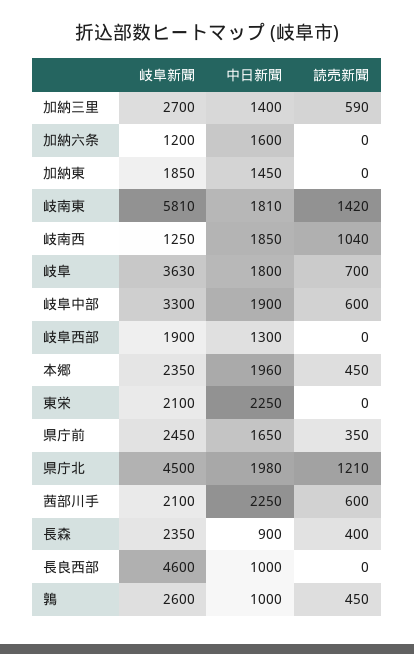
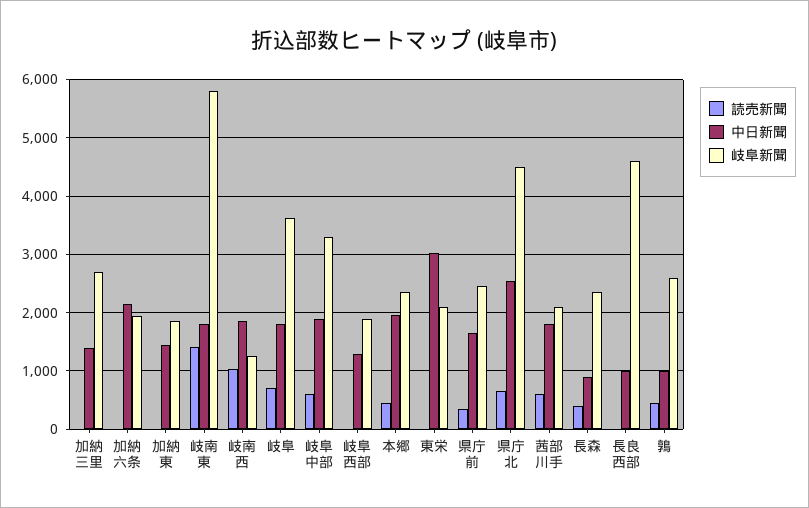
  {
    "岐阜新聞": {
      "加納三里": 2700,
-     "加納六条": 1200,
+     "加納六条": 2000,
      "加納東": 1850,
      "岐南東": 5810,
      "岐南西": 1250,
      "岐阜": 3630,
      "岐阜中部": 3300,
      "岐阜西部": 1900,
      "本郷": 2350,
      "東栄": 2100,
      "県庁前": 2450,
      "県庁北": 4500,
      "茜部川手": 2100,
      "長森": 2350,
      "長良西部": 4600,
      "鶉": 2600
    },
    "中日新聞": {
      "加納三里": 1400,
-     "加納六条": 1600,
+     "加納六条": 2200,
      "加納東": 1450,
      "岐南東": 1810,
      "岐南西": 1850,
      "岐阜": 1800,
      "岐阜中部": 1900,
      "岐阜西部": 1300,
      "本郷": 1960,
-     "東栄": 2250,
+     "東栄": 3000,
      "県庁前": 1650,
-     "県庁北": 1980,
+     "県庁北": 2600,
-     "茜部川手": 2250,
+     "茜部川手": 1800,
      "長森": 900,
      "長良西部": 1000,
      "鶉": 1000
    },
    "読売新聞": {
-     "加納三里": 590,
+     "加納三里": 0,
      "加納六条": 0,
      "加納東": 0,
      "岐南東": 1420,
      "岐南西": 1040,
      "岐阜": 700,
      "岐阜中部": 600,
      "岐阜西部": 0,
      "本郷": 450,
      "東栄": 0,
      "県庁前": 350,
-     "県庁北": 1210,
+     "県庁北": 600,
      "茜部川手": 600,
      "長森": 400,
      "長良西部": 0,
      "鶉": 450
    }
  }

